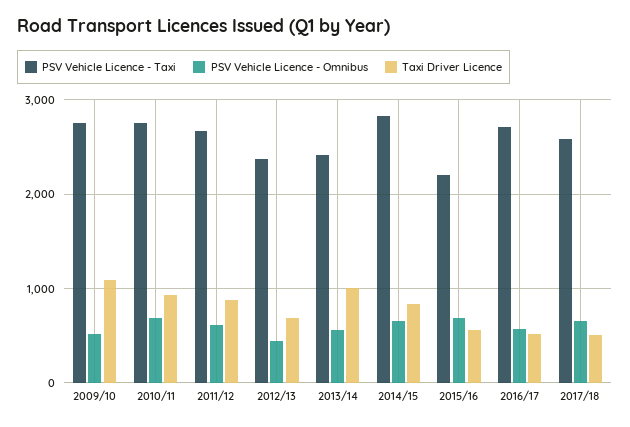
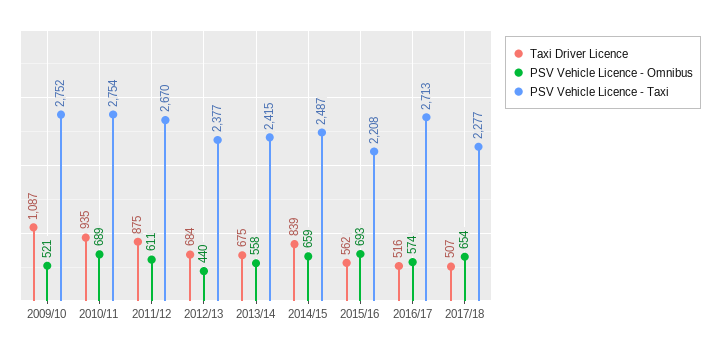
  {
    "PSV Vehicle Licence - Taxi": {
      "2009/10": 2752,
      "2010/11": 2754,
      "2011/12": 2670,
      "2012/13": 2377,
      "2013/14": 2415,
-     "2014/15": 2800,
+     "2014/15": 2487,
      "2015/16": 2208,
      "2016/17": 2713,
-     "2017/18": 2600
+     "2017/18": 2277
    },
    "PSV Vehicle Licence - Omnibus": {
      "2009/10": 521,
      "2010/11": 689,
      "2011/12": 611,
      "2012/13": 440,
      "2013/14": 558,
      "2014/15": 659,
      "2015/16": 693,
      "2016/17": 574,
      "2017/18": 654
    },
    "Taxi Driver Licence": {
      "2009/10": 1087,
      "2010/11": 935,
      "2011/12": 875,
      "2012/13": 684,
-     "2013/14": 1000,
+     "2013/14": 675,
      "2014/15": 839,
      "2015/16": 562,
      "2016/17": 516,
      "2017/18": 507
    }
  }

